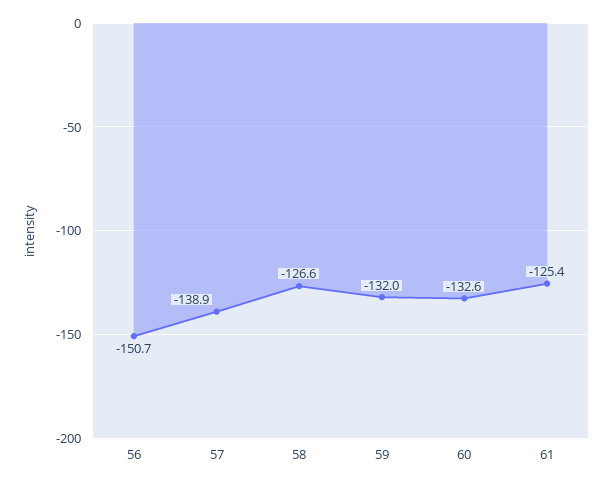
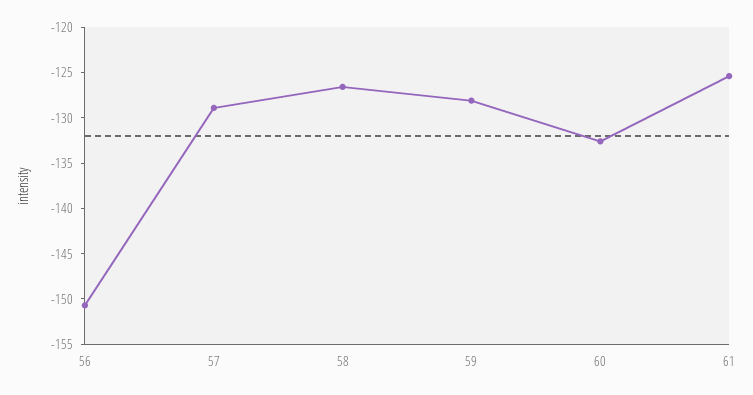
  {
    "56": -150.7,
-   "57": -138.9,
+   "57": -129,
    "58": -126.6,
-   "59": -132,
+   "59": -128,
    "60": -132.6,
    "61": -125.4
  }

